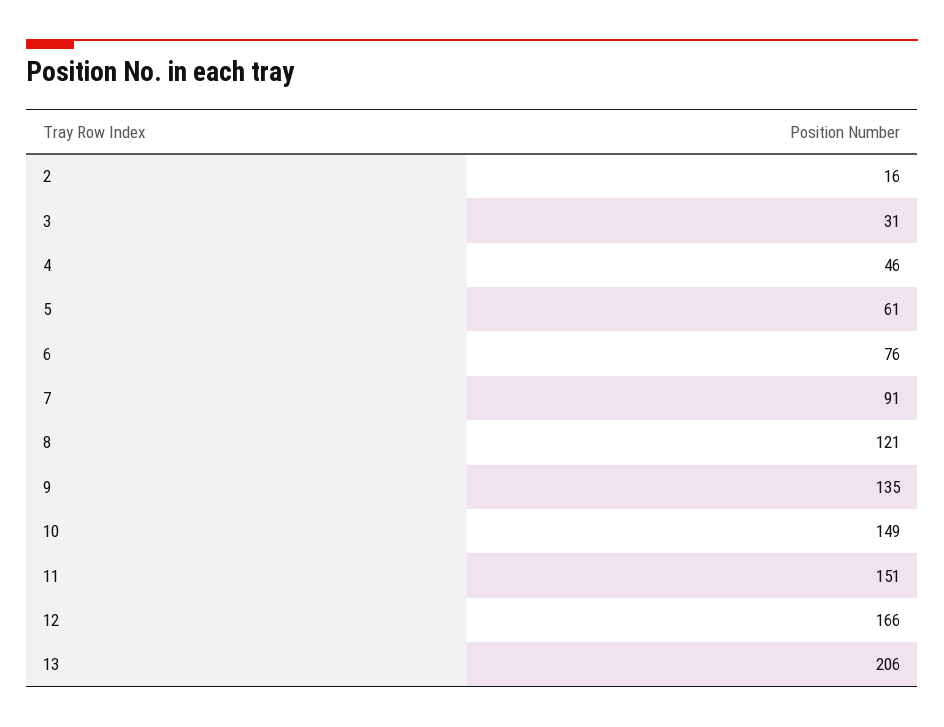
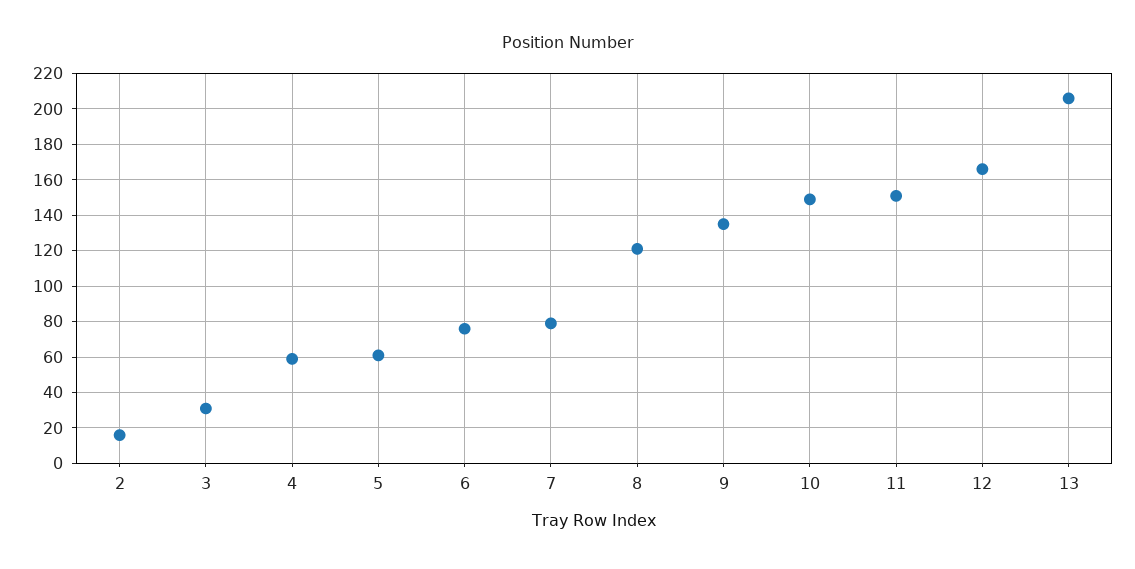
  {
    "2": 16,
    "3": 31,
-   "4": 46,
+   "4": 60,
    "5": 61,
    "6": 76,
-   "7": 91,
+   "7": 80,
    "8": 121,
    "9": 135,
    "10": 149,
    "11": 151,
    "12": 166,
    "13": 206
  }

